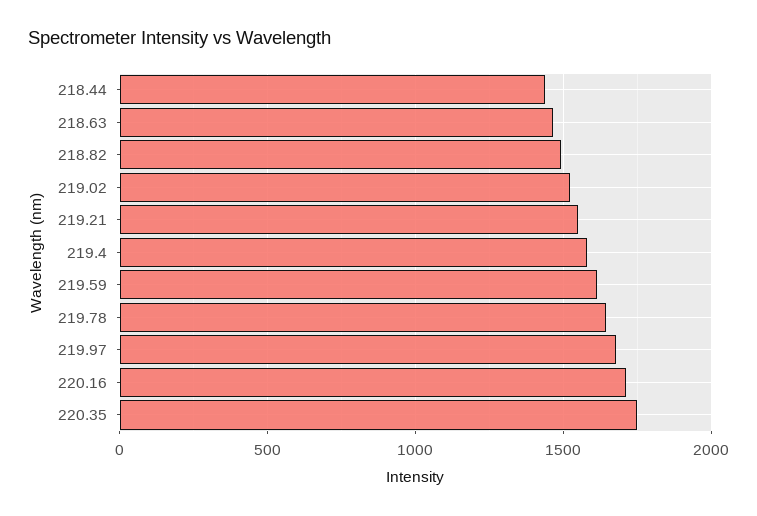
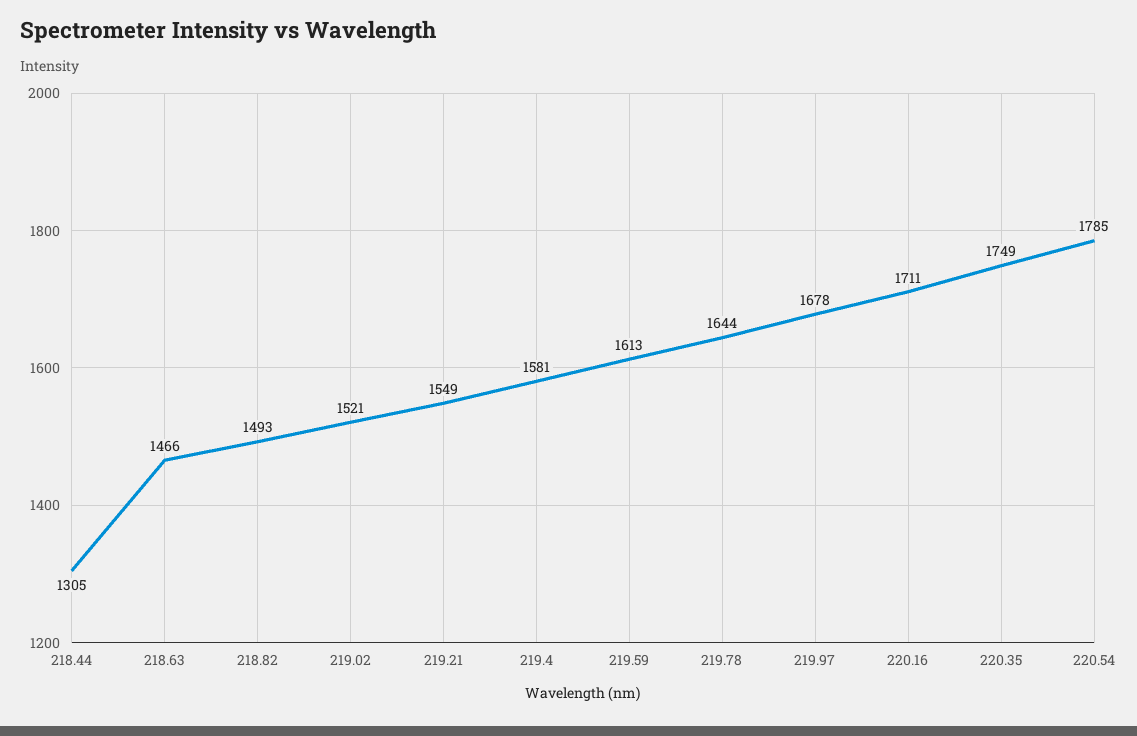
  {
-   "218.44": 1450,
+   "218.44": 1305,
    "218.63": 1466,
    "218.82": 1493,
    "219.02": 1521,
    "219.21": 1549,
    "219.4": 1581,
    "219.59": 1613,
    "219.78": 1644,
    "219.97": 1678,
    "220.16": 1711,
-   "220.35": 1749
+   "220.35": 1749,
+   "220.54": 1785
  }

